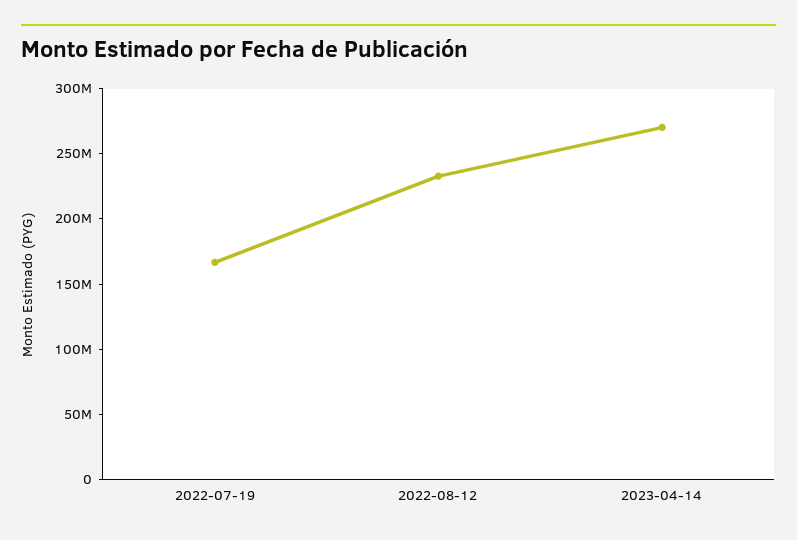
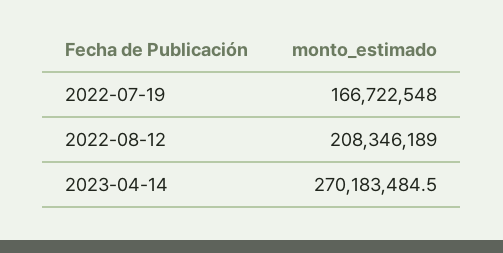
  {
    "2022-07-19": 166722548,
-   "2022-08-12": 230000000,
+   "2022-08-12": 208346189,
    "2023-04-14": 270183484.5
  }

